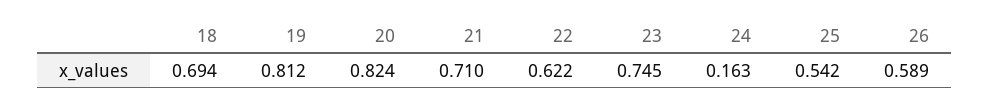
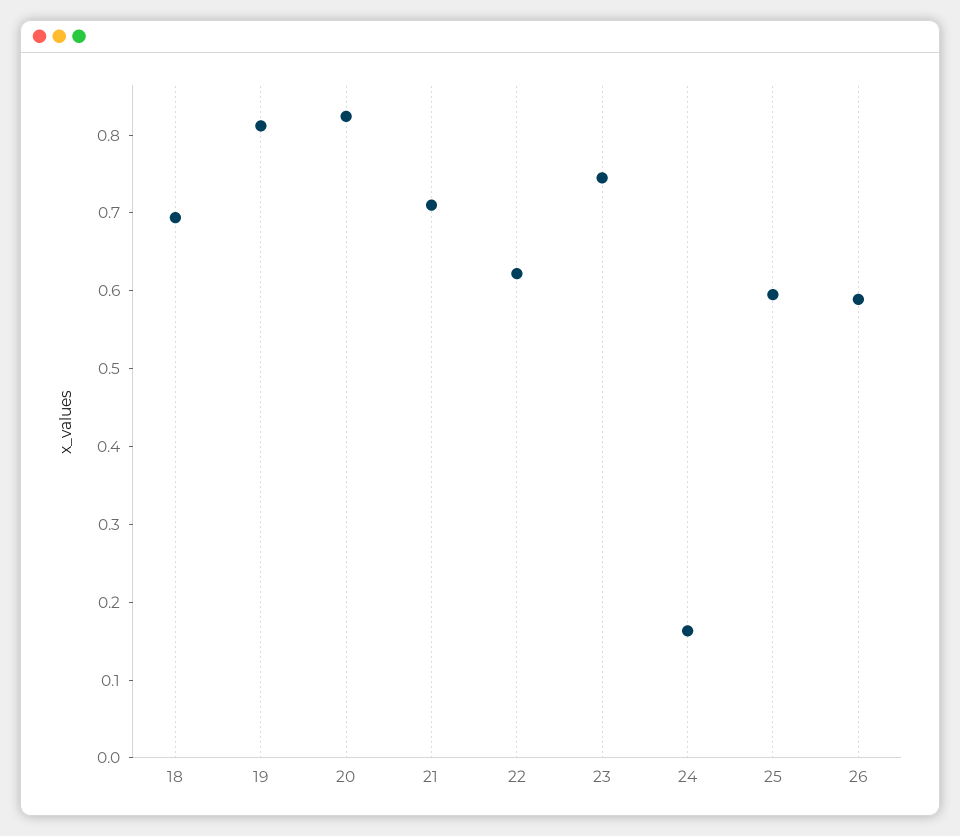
  {
    "18": 0.694,
    "19": 0.812,
    "20": 0.824,
    "21": 0.71,
    "22": 0.622,
    "23": 0.745,
    "24": 0.163,
-   "25": 0.542,
+   "25": 0.6,
    "26": 0.589
  }

